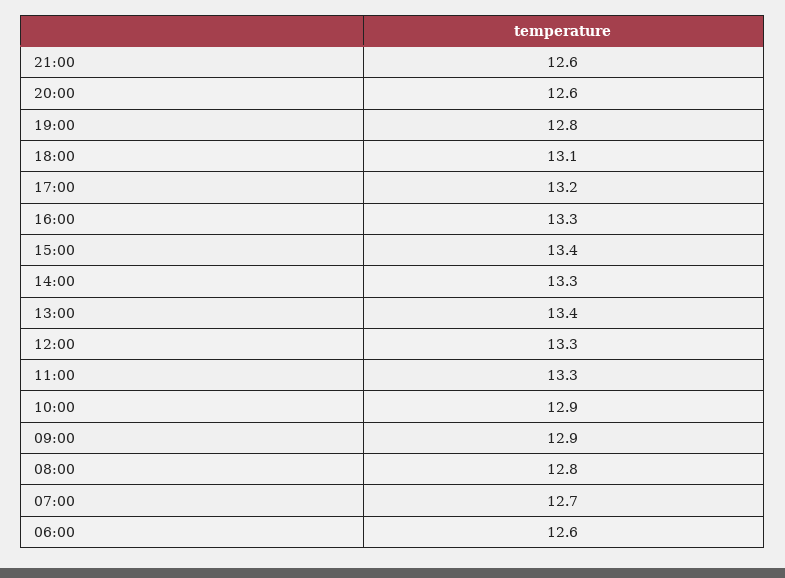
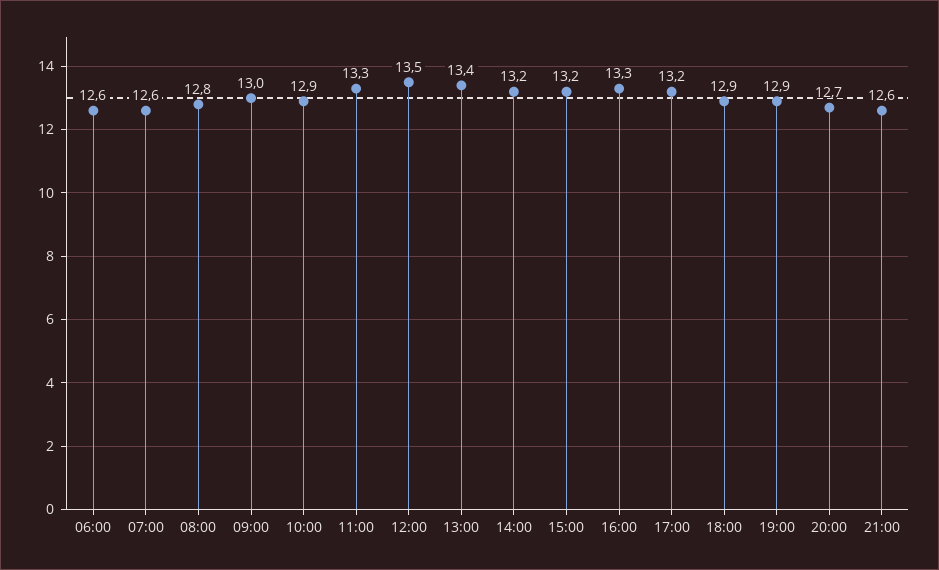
  {
    "21:00": 12.6,
-   "20:00": 12.6,
+   "20:00": 12.7,
-   "19:00": 12.8,
+   "19:00": 12.9,
-   "18:00": 13.1,
+   "18:00": 12.9,
    "17:00": 13.2,
    "16:00": 13.3,
-   "15:00": 13.4,
+   "15:00": 13.2,
-   "14:00": 13.3,
+   "14:00": 13.2,
    "13:00": 13.4,
-   "12:00": 13.3,
+   "12:00": 13.5,
    "11:00": 13.3,
    "10:00": 12.9,
-   "09:00": 12.9,
+   "09:00": 13,
    "08:00": 12.8,
-   "07:00": 12.7,
+   "07:00": 12.6,
    "06:00": 12.6
  }

